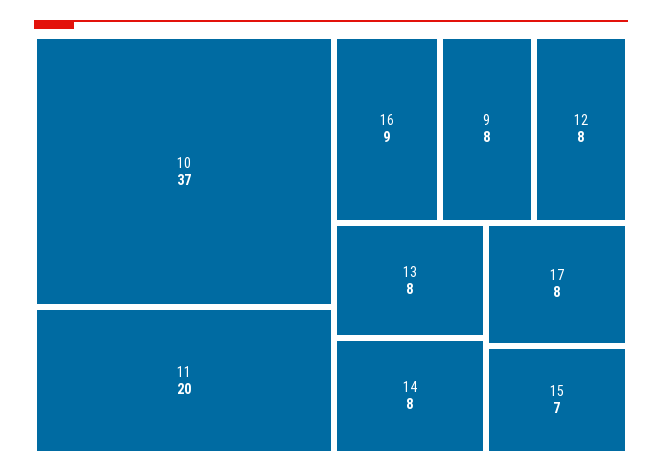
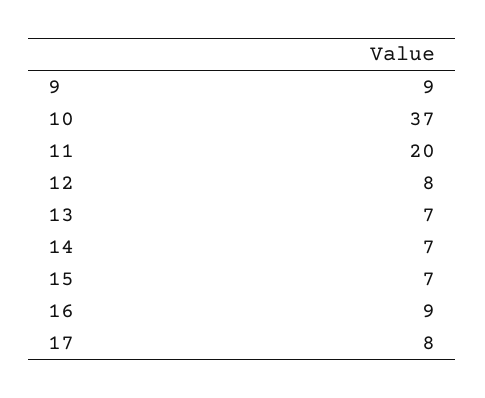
  {
    "10": 37,
    "11": 20,
    "16": 9,
-   "9": 8,
+   "9": 9,
    "12": 8,
-   "13": 8,
+   "13": 7,
-   "14": 8,
+   "14": 7,
    "17": 8,
    "15": 7
  }

